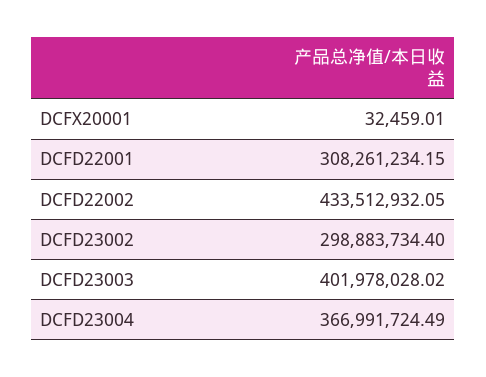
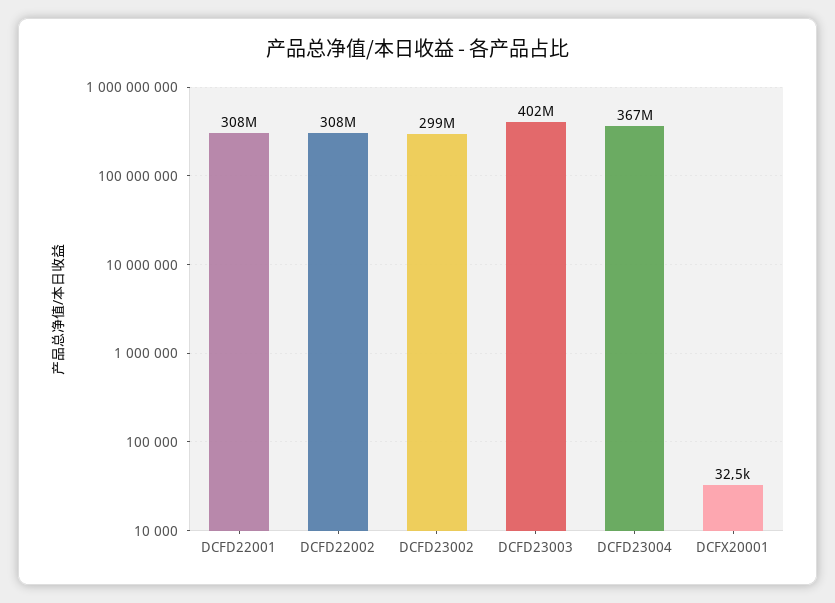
  {
    "DCFX20001": 32459.01,
    "DCFD22001": 308261234.15,
-   "DCFD22002": 433512932.05,
+   "DCFD22002": 308000000,
    "DCFD23002": 298883734.4,
    "DCFD23003": 401978028.02,
    "DCFD23004": 366991724.49
  }

